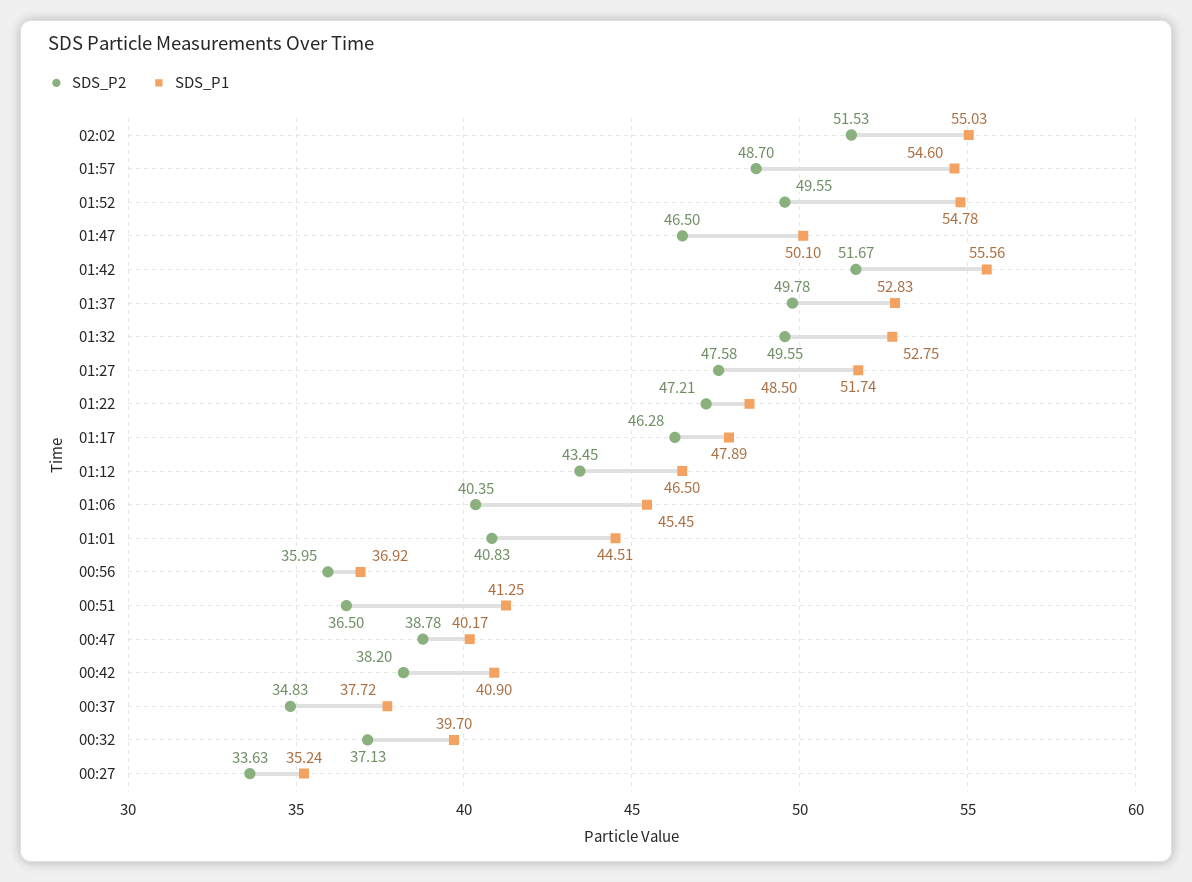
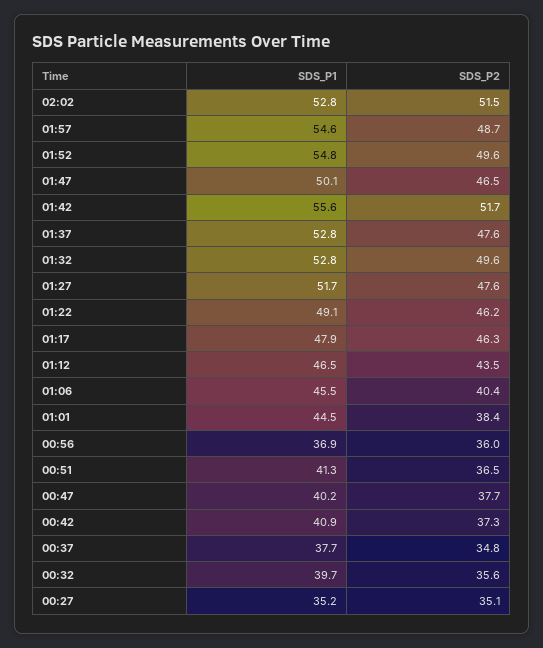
  {
    "SDS_P2": {
      "02:02": 51.53,
      "01:57": 48.7,
      "01:52": 49.55,
      "01:47": 46.5,
      "01:42": 51.67,
-     "01:37": 49.78,
+     "01:37": 47.6,
      "01:32": 49.55,
      "01:27": 47.58,
-     "01:22": 47.21,
+     "01:22": 46.2,
      "01:17": 46.28,
      "01:12": 43.45,
      "01:06": 40.35,
-     "01:01": 40.83,
+     "01:01": 38.4,
      "00:56": 35.95,
      "00:51": 36.5,
-     "00:47": 38.78,
+     "00:47": 37.7,
-     "00:42": 38.2,
+     "00:42": 37.3,
      "00:37": 34.83,
-     "00:32": 37.13,
+     "00:32": 35.6,
-     "00:27": 33.63
+     "00:27": 35.1
    },
    "SDS_P1": {
-     "02:02": 55.03,
+     "02:02": 52.8,
      "01:57": 54.6,
      "01:52": 54.78,
      "01:47": 50.1,
      "01:42": 55.56,
      "01:37": 52.83,
      "01:32": 52.75,
      "01:27": 51.74,
-     "01:22": 48.5,
+     "01:22": 49.1,
      "01:17": 47.89,
      "01:12": 46.5,
      "01:06": 45.45,
      "01:01": 44.51,
      "00:56": 36.92,
      "00:51": 41.25,
      "00:47": 40.17,
      "00:42": 40.9,
      "00:37": 37.72,
      "00:32": 39.7,
      "00:27": 35.24
    }
  }

